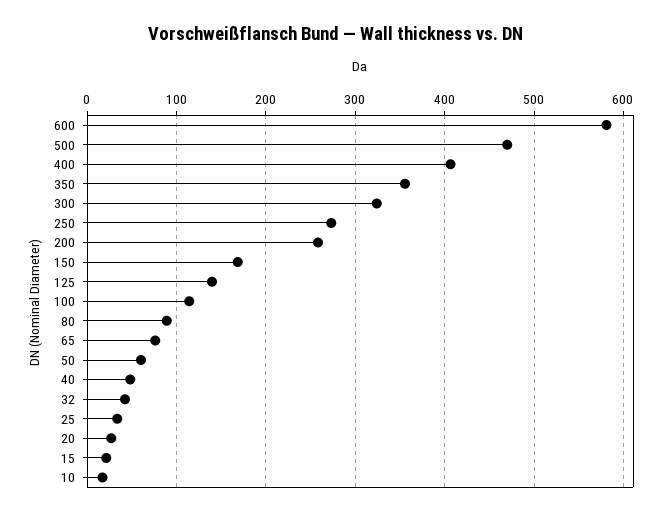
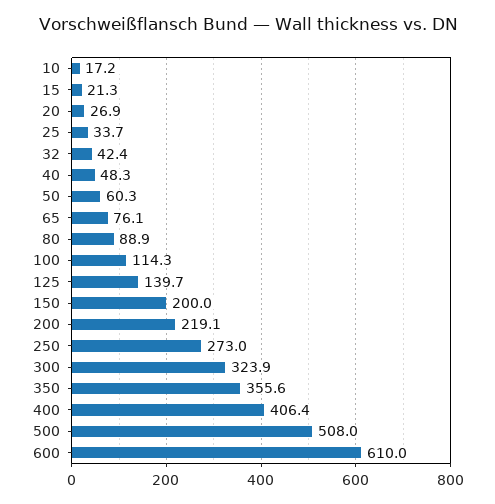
  {
-   "600": 580,
+   "600": 610,
-   "500": 470,
+   "500": 508,
    "400": 406.4,
    "350": 355.6,
    "300": 323.9,
    "250": 273,
-   "200": 260,
+   "200": 219.1,
-   "150": 170,
+   "150": 200,
    "125": 139.7,
    "100": 114.3,
    "80": 88.9,
    "65": 76.1,
    "50": 60.3,
    "40": 48.3,
    "32": 42.4,
    "25": 33.7,
    "20": 26.9,
    "15": 21.3,
    "10": 17.2
  }

